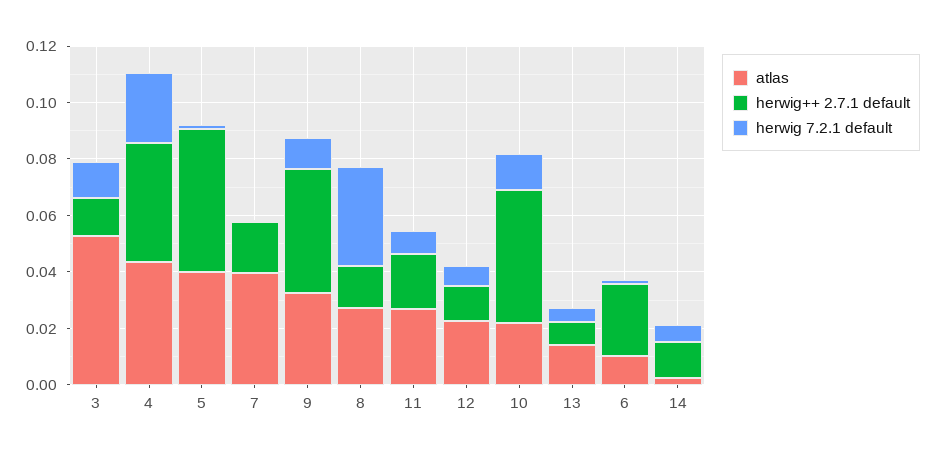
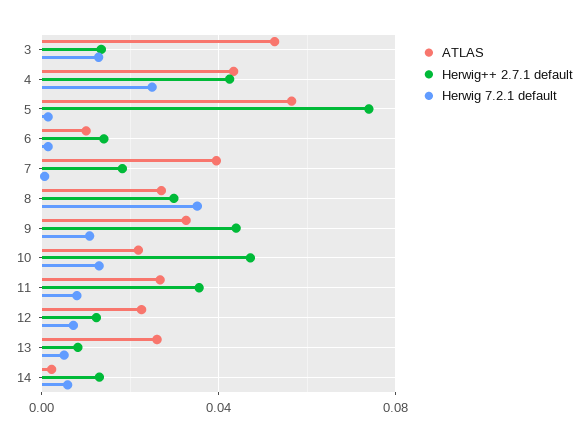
  {
    "atlas": {
      "3": 0.055,
      "4": 0.045,
-     "5": 0.04,
+     "5": 0.055,
      "7": 0.04,
      "9": 0.035,
      "8": 0.025,
      "11": 0.025,
      "12": 0.025,
      "10": 0.02,
-     "13": 0.015,
+     "13": 0.025,
      "6": 0.01,
      "14": 0
    },
    "herwig++ 2.7.1 default": {
      "3": 0.015,
      "4": 0.04,
-     "5": 0.05,
+     "5": 0.075,
      "7": 0.02,
      "9": 0.045,
-     "8": 0.015,
+     "8": 0.03,
-     "11": 0.02,
+     "11": 0.035,
      "12": 0.01,
      "10": 0.045,
      "13": 0.01,
-     "6": 0.025,
+     "6": 0.015,
      "14": 0.015
    },
    "herwig 7.2.1 default": {
      "3": 0.015,
      "4": 0.025,
      "5": 0,
      "7": 0,
      "9": 0.01,
      "8": 0.035,
      "11": 0.01,
      "12": 0.005,
      "10": 0.015,
      "13": 0.005,
      "6": 0,
      "14": 0.005
    }
  }

